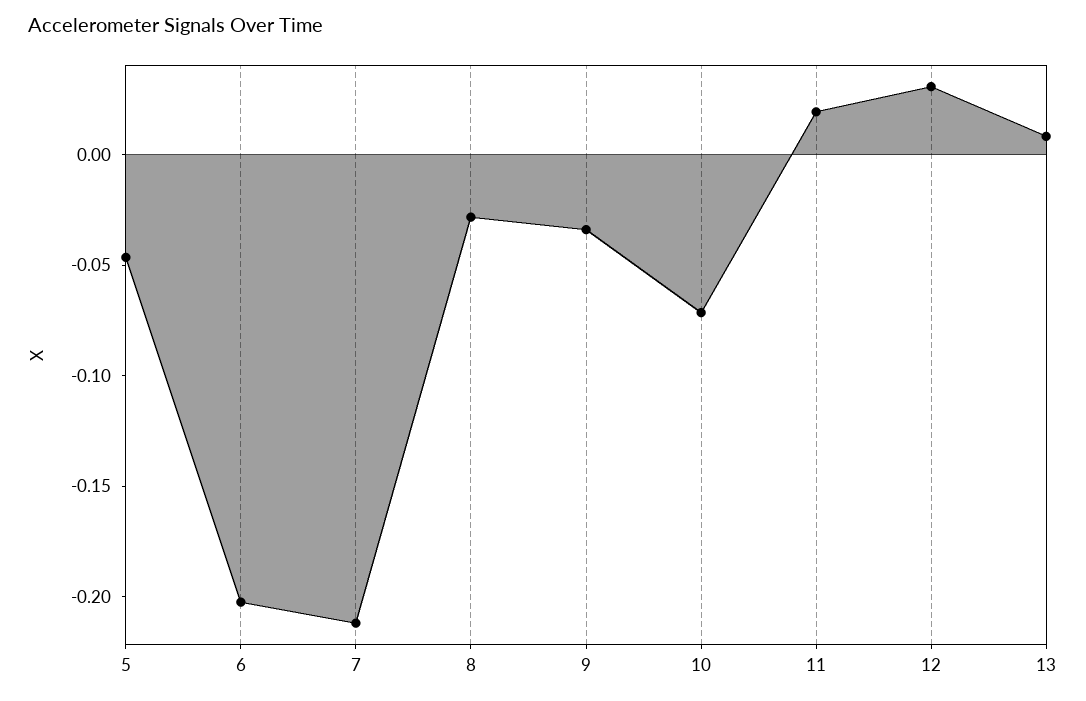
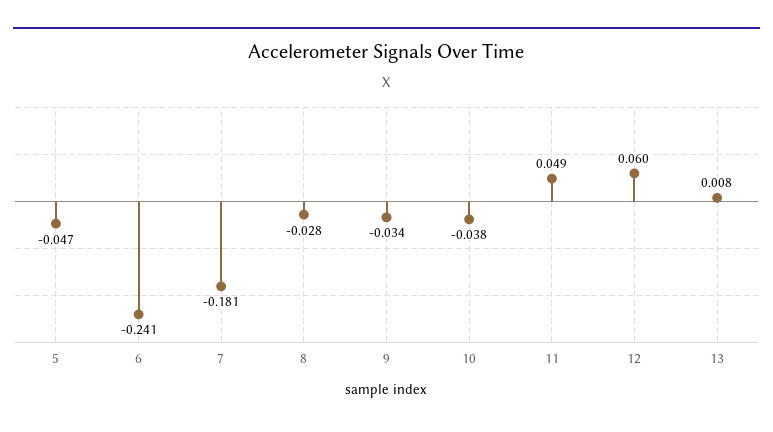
  {
    "5": -0.047,
-   "6": -0.2,
+   "6": -0.241,
-   "7": -0.21,
+   "7": -0.181,
    "8": -0.028,
    "9": -0.034,
-   "10": -0.07,
+   "10": -0.038,
-   "11": 0.02,
+   "11": 0.049,
-   "12": 0.03,
+   "12": 0.06,
    "13": 0.008
  }

